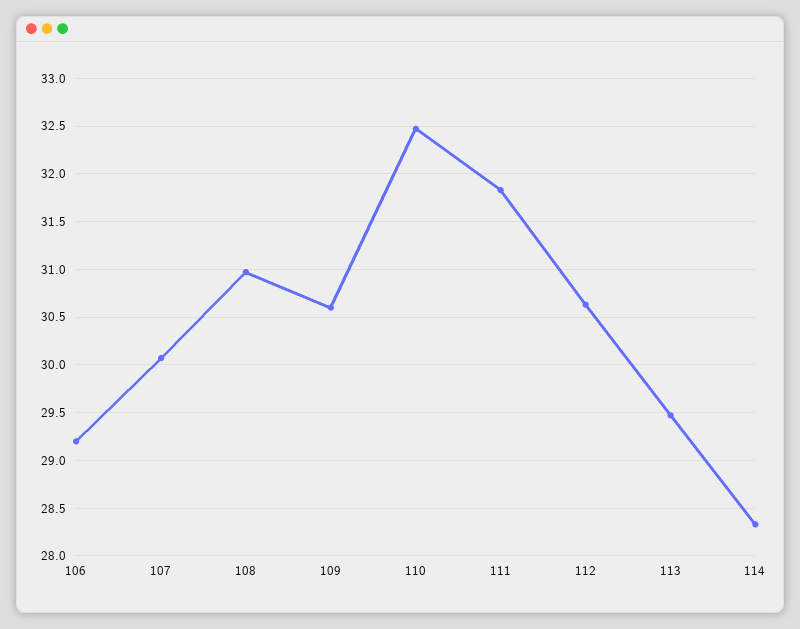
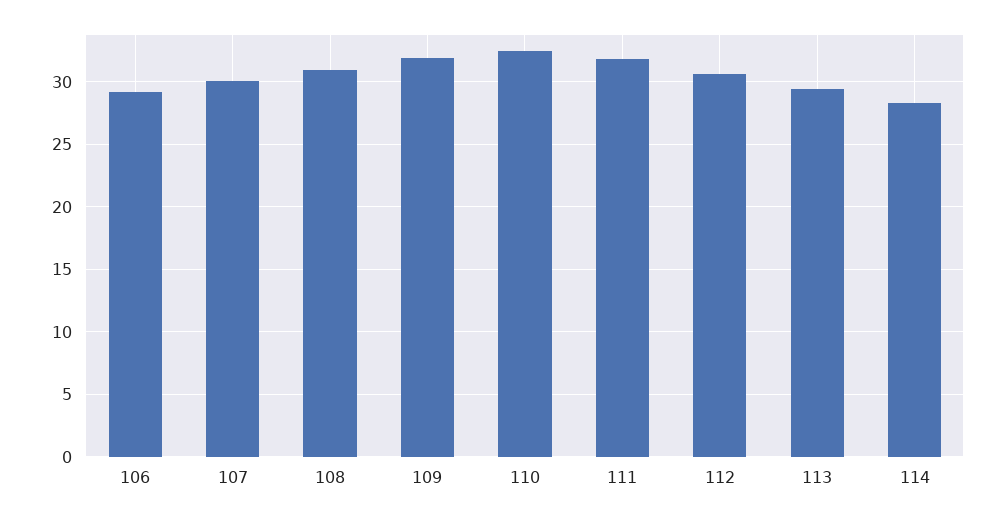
  {
    "106": 29.2,
    "107": 30.1,
    "108": 31,
-   "109": 30.6,
+   "109": 32,
    "110": 32.5,
    "111": 31.8,
    "112": 30.6,
    "113": 29.5,
    "114": 28.3
  }

